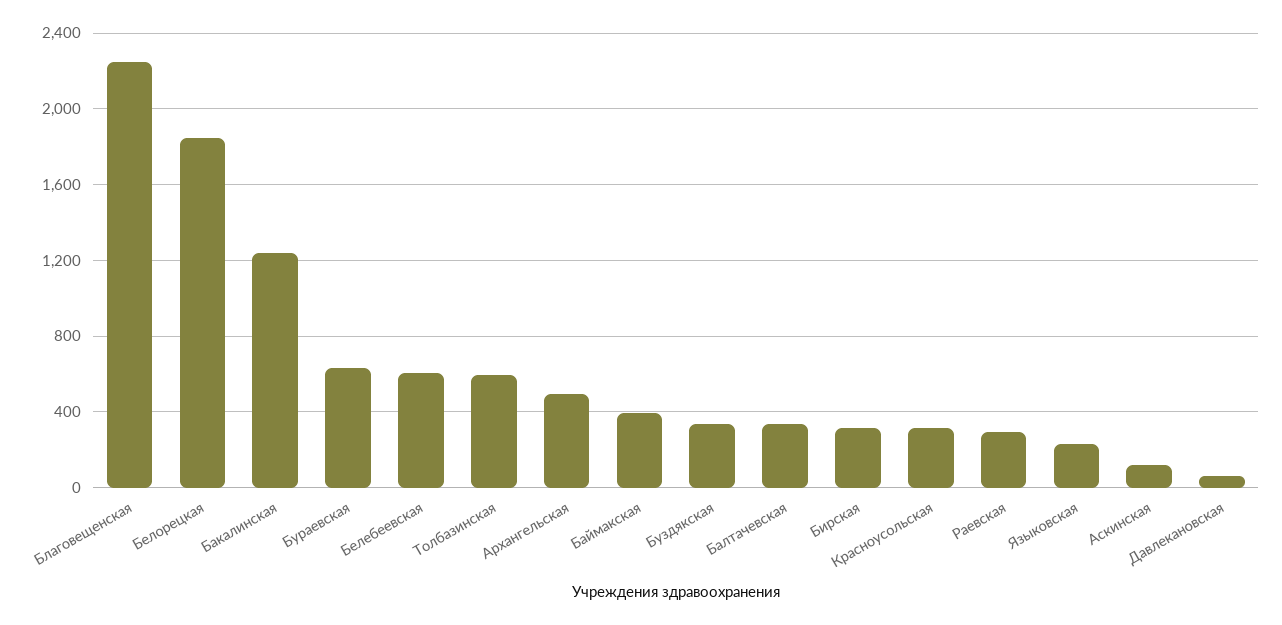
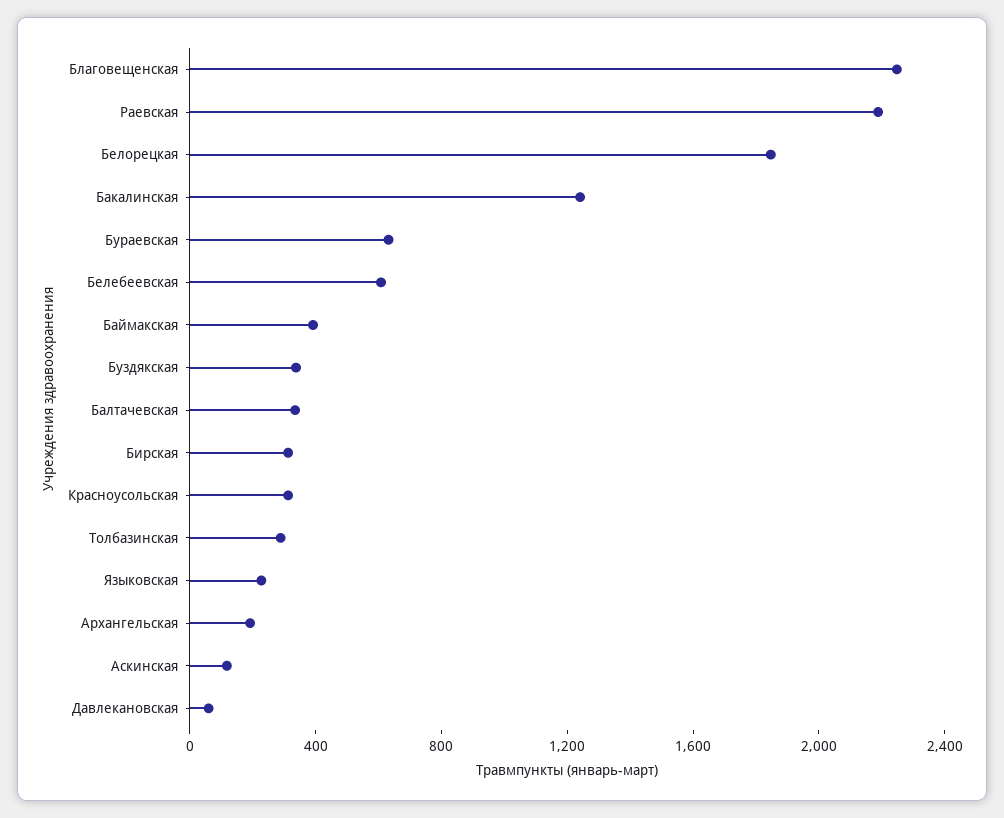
  {
    "Благовещенская": 2250,
    "Белорецкая": 1850,
    "Бакалинская": 1250,
    "Бураевская": 650,
    "Белебеевская": 600,
-   "Толбазинская": 600,
+   "Толбазинская": 300,
-   "Архангельская": 500,
+   "Архангельская": 200,
    "Баймакская": 400,
    "Буздякская": 350,
    "Балтачевская": 350,
    "Бирская": 300,
    "Красноусольская": 300,
-   "Раевская": 300,
+   "Раевская": 2200,
    "Языковская": 250,
    "Аскинская": 100,
    "Давлекановская": 50
  }

